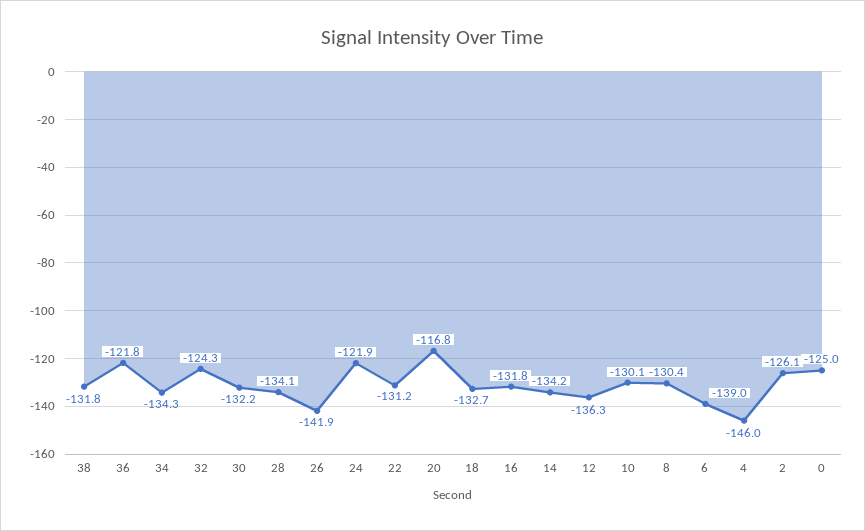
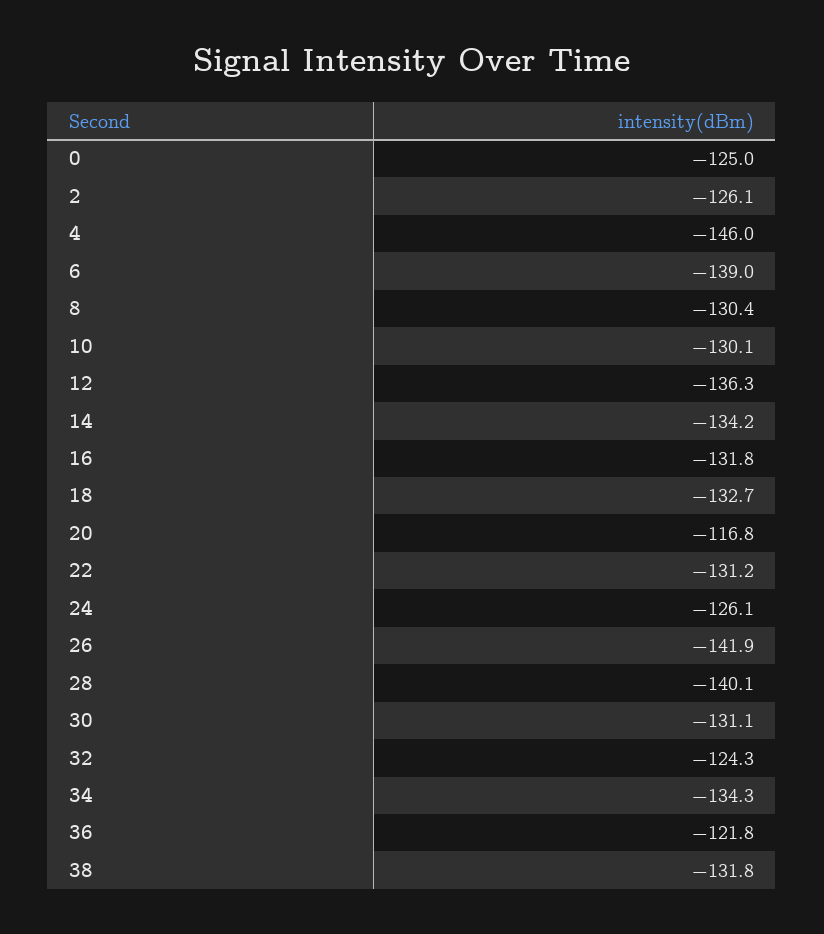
  {
    "38": -131.8,
    "36": -121.8,
    "34": -134.3,
    "32": -124.3,
-   "30": -132.2,
+   "30": -131.1,
-   "28": -134.1,
+   "28": -140.1,
    "26": -141.9,
-   "24": -121.9,
+   "24": -126.1,
    "22": -131.2,
    "20": -116.8,
    "18": -132.7,
    "16": -131.8,
    "14": -134.2,
    "12": -136.3,
    "10": -130.1,
    "8": -130.4,
    "6": -139,
    "4": -146,
    "2": -126.1,
    "0": -125
  }

